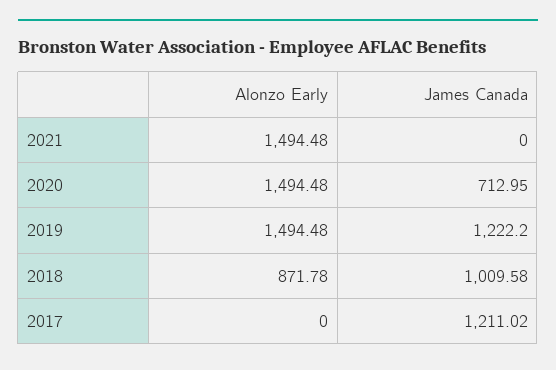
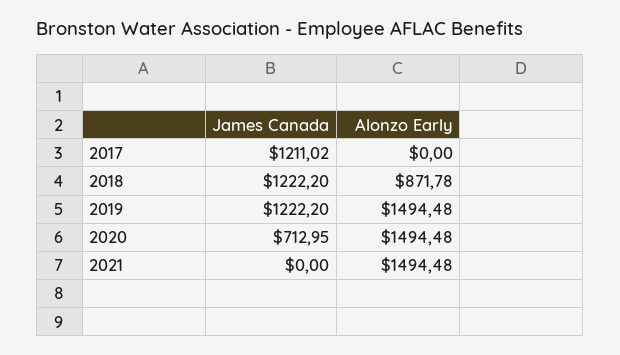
  {
    "Alonzo Early": {
      "2021": 1494.48,
      "2020": 1494.48,
      "2019": 1494.48,
      "2018": 871.78,
      "2017": 0
    },
    "James Canada": {
      "2021": 0,
      "2020": 712.95,
      "2019": 1222.2,
-     "2018": 1009.58,
+     "2018": 1222.2,
      "2017": 1211.02
    }
  }

